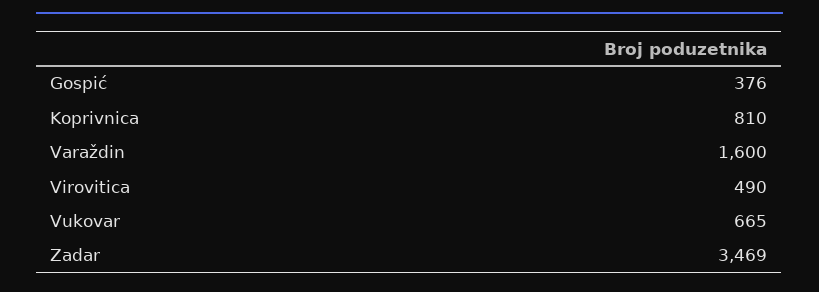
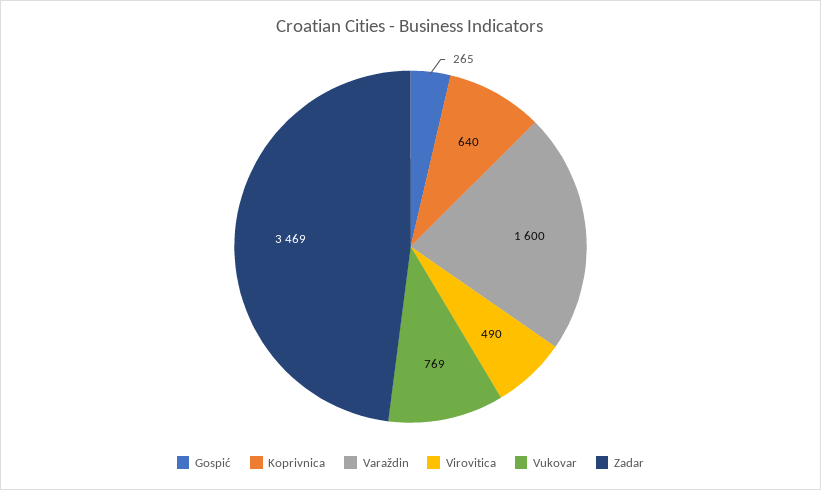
  {
-   "Gospić": 376,
+   "Gospić": 265,
-   "Koprivnica": 810,
+   "Koprivnica": 640,
    "Varaždin": 1600,
    "Virovitica": 490,
-   "Vukovar": 665,
+   "Vukovar": 769,
    "Zadar": 3469
  }

